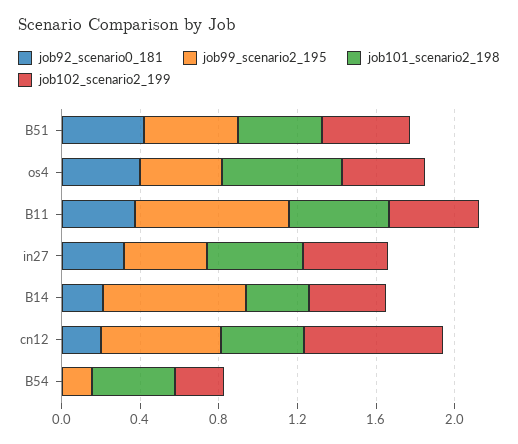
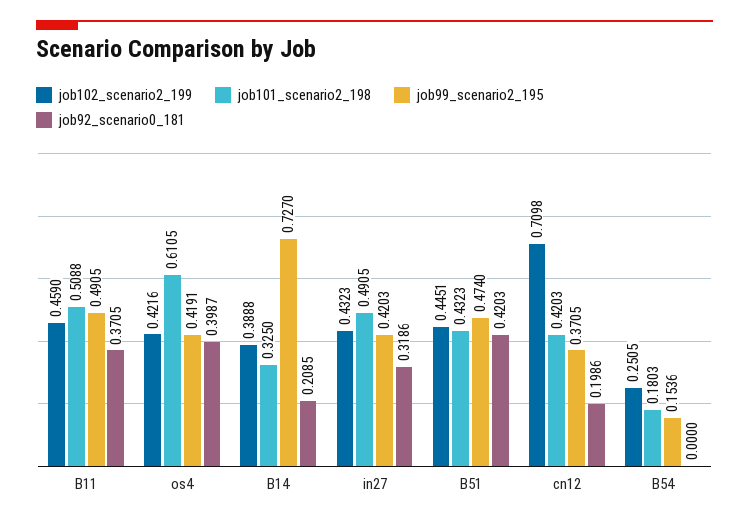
  {
    "job92_scenario0_181": {
      "B51": 0.4203,
      "os4": 0.3987,
      "B11": 0.3705,
      "in27": 0.3186,
      "B14": 0.2085,
      "cn12": 0.1986,
      "B54": 0
    },
    "job99_scenario2_195": {
      "B51": 0.474,
      "os4": 0.4191,
-     "B11": 0.8,
+     "B11": 0.4905,
      "in27": 0.4203,
      "B14": 0.727,
-     "cn12": 0.6,
+     "cn12": 0.3705,
      "B54": 0.1536
    },
    "job101_scenario2_198": {
      "B51": 0.4323,
      "os4": 0.6105,
      "B11": 0.5088,
      "in27": 0.4905,
      "B14": 0.325,
      "cn12": 0.4203,
-     "B54": 0.4
+     "B54": 0.1803
    },
    "job102_scenario2_199": {
      "B51": 0.4451,
      "os4": 0.4216,
      "B11": 0.459,
      "in27": 0.4323,
      "B14": 0.3888,
      "cn12": 0.7098,
      "B54": 0.2505
    }
  }

